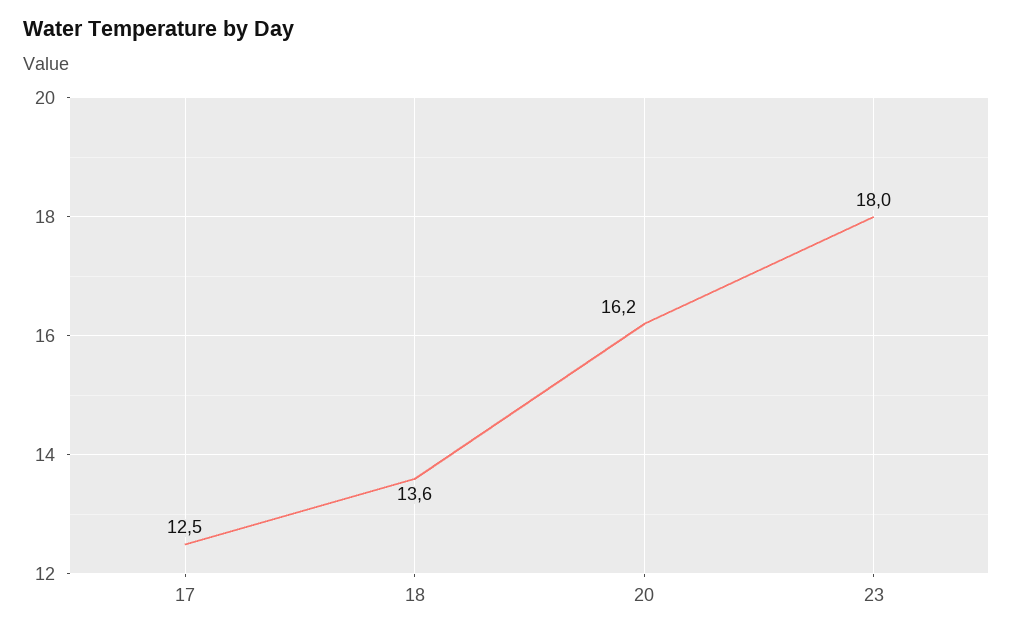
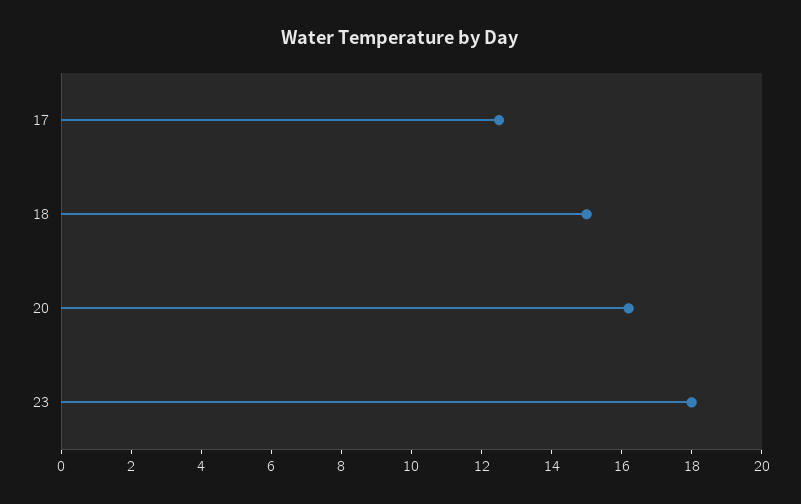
  {
    "17": 12.5,
-   "18": 13.6,
+   "18": 15,
    "20": 16.2,
    "23": 18
  }

